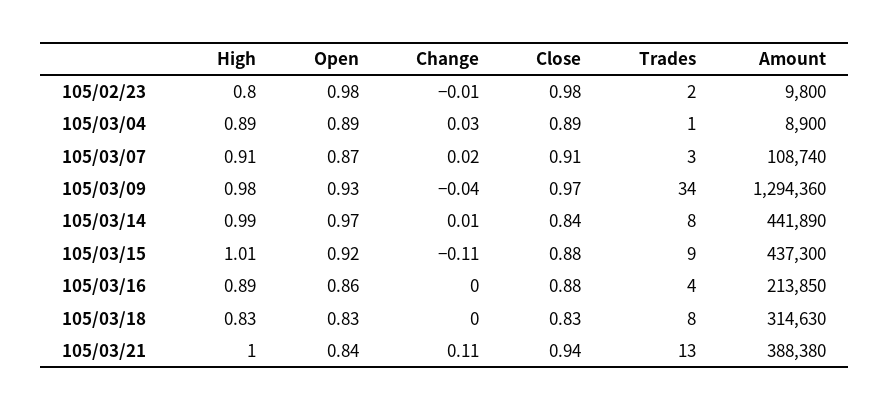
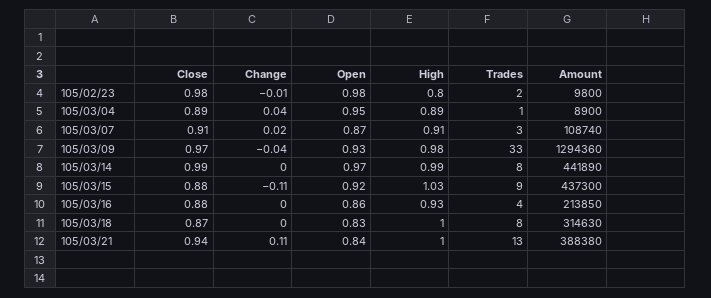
  {
    "High": {
      "105/02/23": 0.8,
      "105/03/04": 0.89,
      "105/03/07": 0.91,
      "105/03/09": 0.98,
      "105/03/14": 0.99,
-     "105/03/15": 1.01,
+     "105/03/15": 1.03,
-     "105/03/16": 0.89,
+     "105/03/16": 0.93,
-     "105/03/18": 0.83,
+     "105/03/18": 1,
      "105/03/21": 1
    },
    "Open": {
      "105/02/23": 0.98,
-     "105/03/04": 0.89,
+     "105/03/04": 0.95,
      "105/03/07": 0.87,
      "105/03/09": 0.93,
      "105/03/14": 0.97,
      "105/03/15": 0.92,
      "105/03/16": 0.86,
      "105/03/18": 0.83,
      "105/03/21": 0.84
    },
    "Change": {
      "105/02/23": -0.01,
-     "105/03/04": 0.03,
+     "105/03/04": 0.04,
      "105/03/07": 0.02,
      "105/03/09": -0.04,
-     "105/03/14": 0.01,
+     "105/03/14": 0,
      "105/03/15": -0.11,
      "105/03/16": 0,
      "105/03/18": 0,
      "105/03/21": 0.11
    },
    "Close": {
      "105/02/23": 0.98,
      "105/03/04": 0.89,
      "105/03/07": 0.91,
      "105/03/09": 0.97,
-     "105/03/14": 0.84,
+     "105/03/14": 0.99,
      "105/03/15": 0.88,
      "105/03/16": 0.88,
-     "105/03/18": 0.83,
+     "105/03/18": 0.87,
      "105/03/21": 0.94
    },
    "Trades": {
      "105/02/23": 2,
      "105/03/04": 1,
      "105/03/07": 3,
-     "105/03/09": 34,
+     "105/03/09": 33,
      "105/03/14": 8,
      "105/03/15": 9,
      "105/03/16": 4,
      "105/03/18": 8,
      "105/03/21": 13
    },
    "Amount": {
      "105/02/23": 9800,
      "105/03/04": 8900,
      "105/03/07": 108740,
      "105/03/09": 1294360,
      "105/03/14": 441890,
      "105/03/15": 437300,
      "105/03/16": 213850,
      "105/03/18": 314630,
      "105/03/21": 388380
    }
  }

